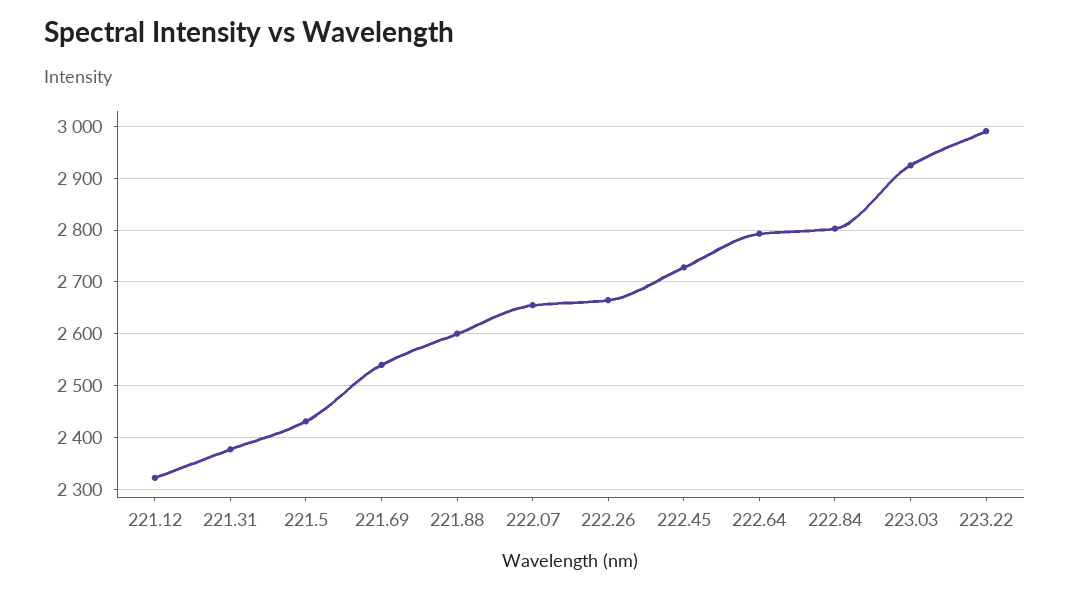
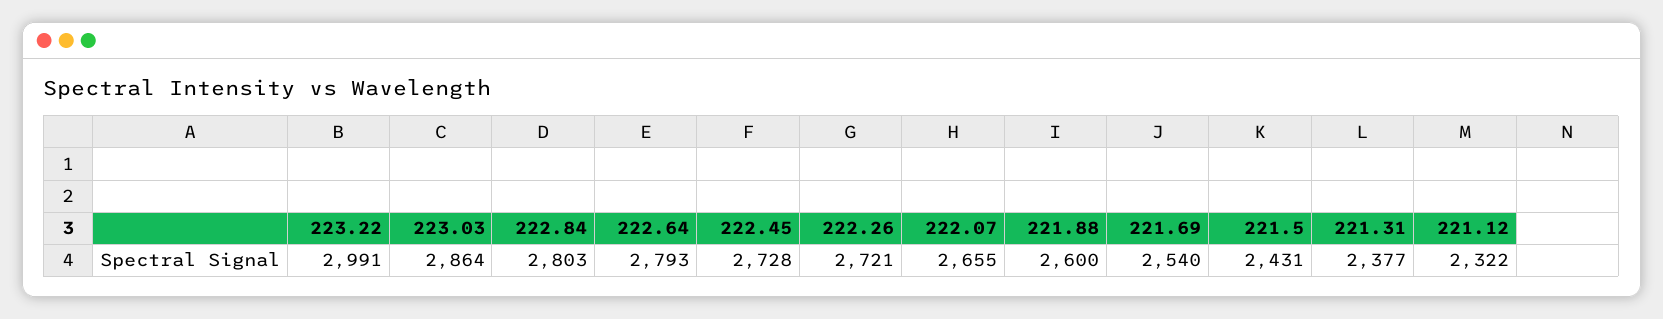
  {
    "221.12": 2322,
    "221.31": 2377,
    "221.5": 2431,
    "221.69": 2540,
    "221.88": 2600,
    "222.07": 2655,
-   "222.26": 2660,
+   "222.26": 2721,
    "222.45": 2728,
    "222.64": 2793,
    "222.84": 2803,
-   "223.03": 2920,
+   "223.03": 2864,
    "223.22": 2991
  }

